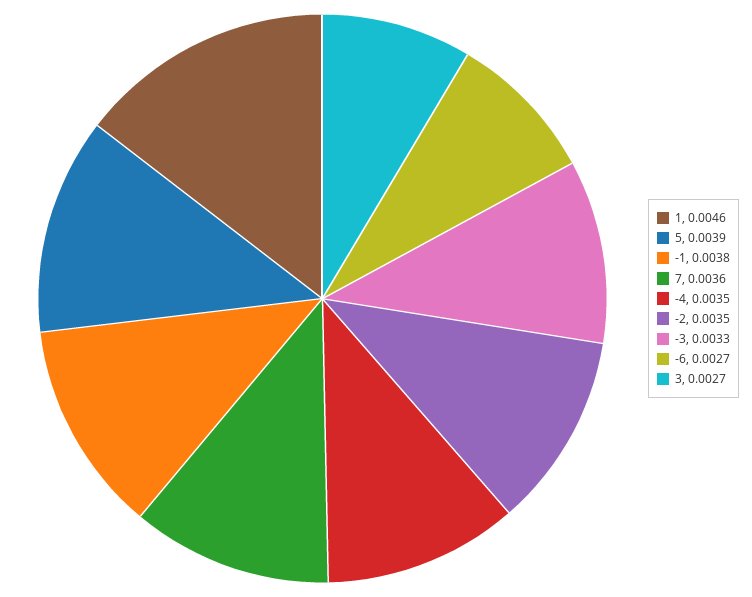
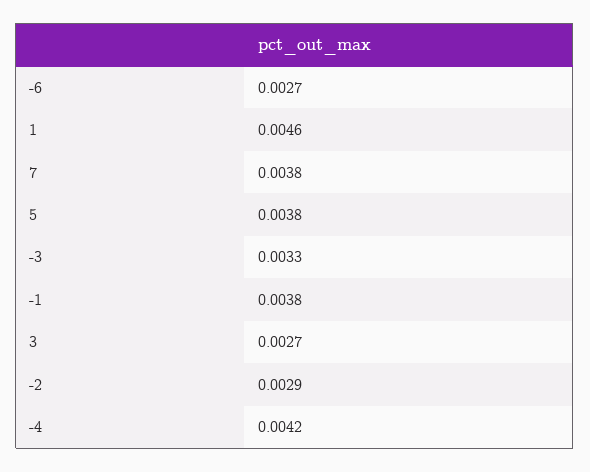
  {
    "1": 0.0046,
-   "5": 0.0039,
+   "5": 0.0038,
    "-1": 0.0038,
-   "7": 0.0036,
+   "7": 0.0038,
-   "-4": 0.0035,
+   "-4": 0.0042,
-   "-2": 0.0035,
+   "-2": 0.0029,
    "-3": 0.0033,
    "-6": 0.0027,
    "3": 0.0027
  }

